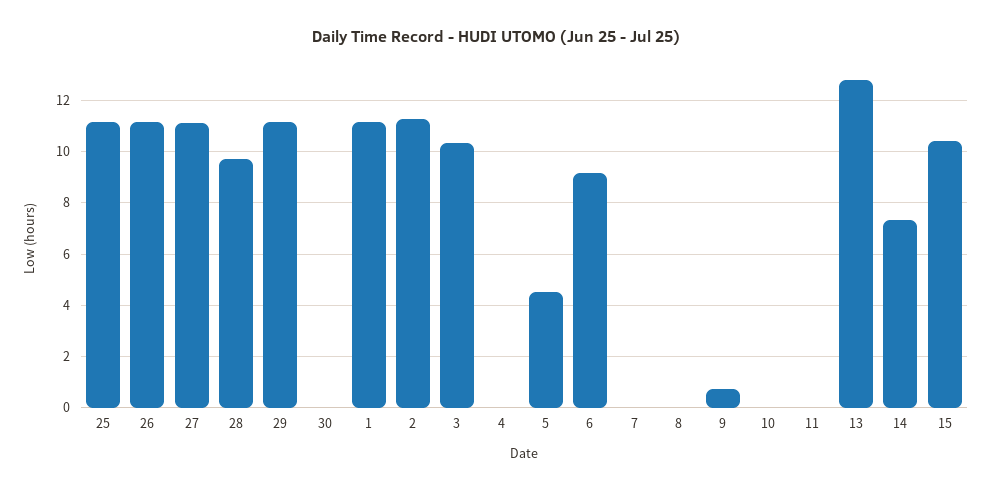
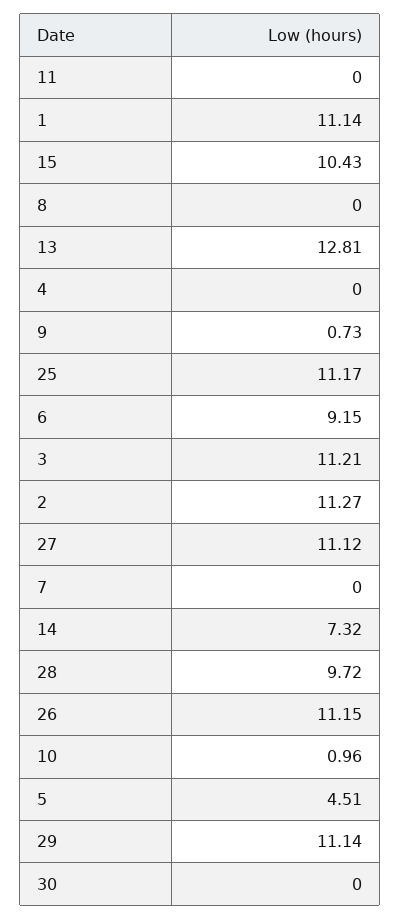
  {
    "25": 11.17,
    "26": 11.15,
    "27": 11.12,
    "28": 9.72,
    "29": 11.14,
    "30": 0,
    "1": 11.14,
    "2": 11.27,
-   "3": 10.25,
+   "3": 11.21,
    "4": 0,
    "5": 4.51,
    "6": 9.15,
    "7": 0,
    "8": 0,
    "9": 0.73,
-   "10": 0,
+   "10": 0.96,
    "11": 0,
    "13": 12.81,
    "14": 7.32,
    "15": 10.43
  }

